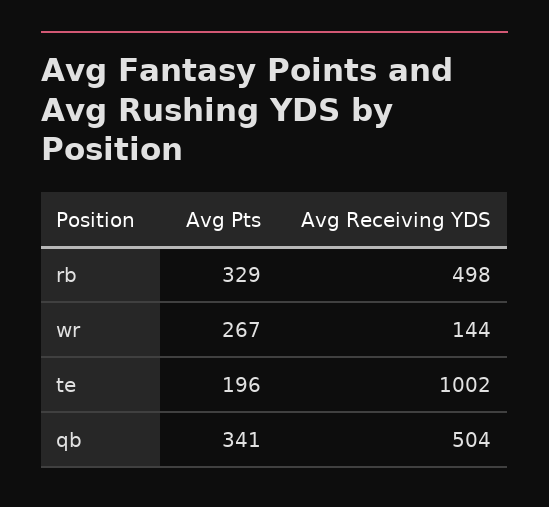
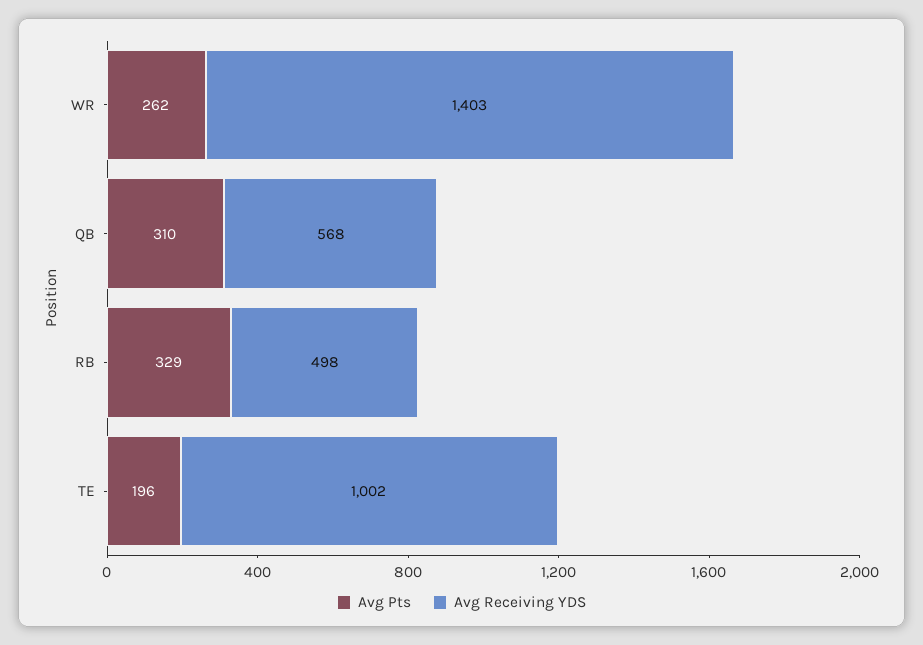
  {
    "Avg Pts": {
      "rb": 329,
-     "wr": 267,
+     "wr": 262,
      "te": 196,
-     "qb": 341
+     "qb": 310
    },
    "Avg Receiving YDS": {
      "rb": 498,
-     "wr": 144,
+     "wr": 1403,
      "te": 1002,
-     "qb": 504
+     "qb": 568
    }
  }

